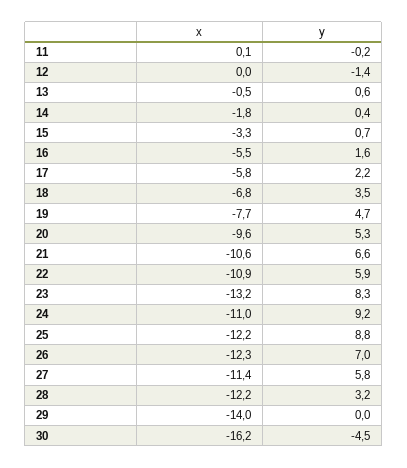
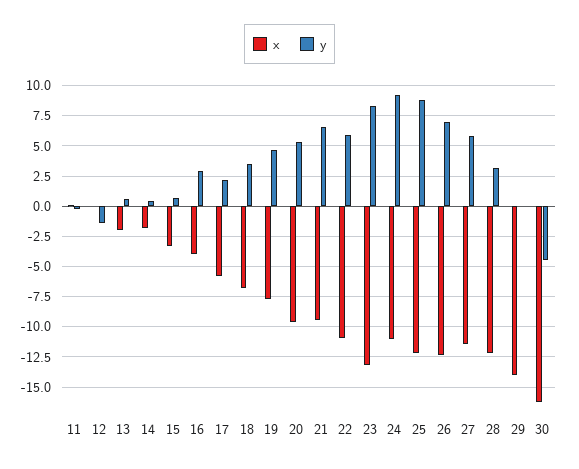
  {
    "x": {
      "11": 0.1,
      "12": 0,
-     "13": -0.5,
+     "13": -2,
      "14": -1.8,
      "15": -3.3,
-     "16": -5.5,
+     "16": -4,
      "17": -5.8,
      "18": -6.8,
      "19": -7.7,
      "20": -9.6,
-     "21": -10.6,
+     "21": -9.5,
      "22": -10.9,
      "23": -13.2,
      "24": -11,
      "25": -12.2,
      "26": -12.3,
      "27": -11.4,
      "28": -12.2,
      "29": -14,
      "30": -16.2
    },
    "y": {
      "11": -0.2,
      "12": -1.4,
      "13": 0.6,
      "14": 0.4,
      "15": 0.7,
-     "16": 1.6,
+     "16": 3,
      "17": 2.2,
      "18": 3.5,
      "19": 4.7,
      "20": 5.3,
      "21": 6.6,
      "22": 5.9,
      "23": 8.3,
      "24": 9.2,
      "25": 8.8,
      "26": 7,
      "27": 5.8,
      "28": 3.2,
      "29": 0,
      "30": -4.5
    }
  }

